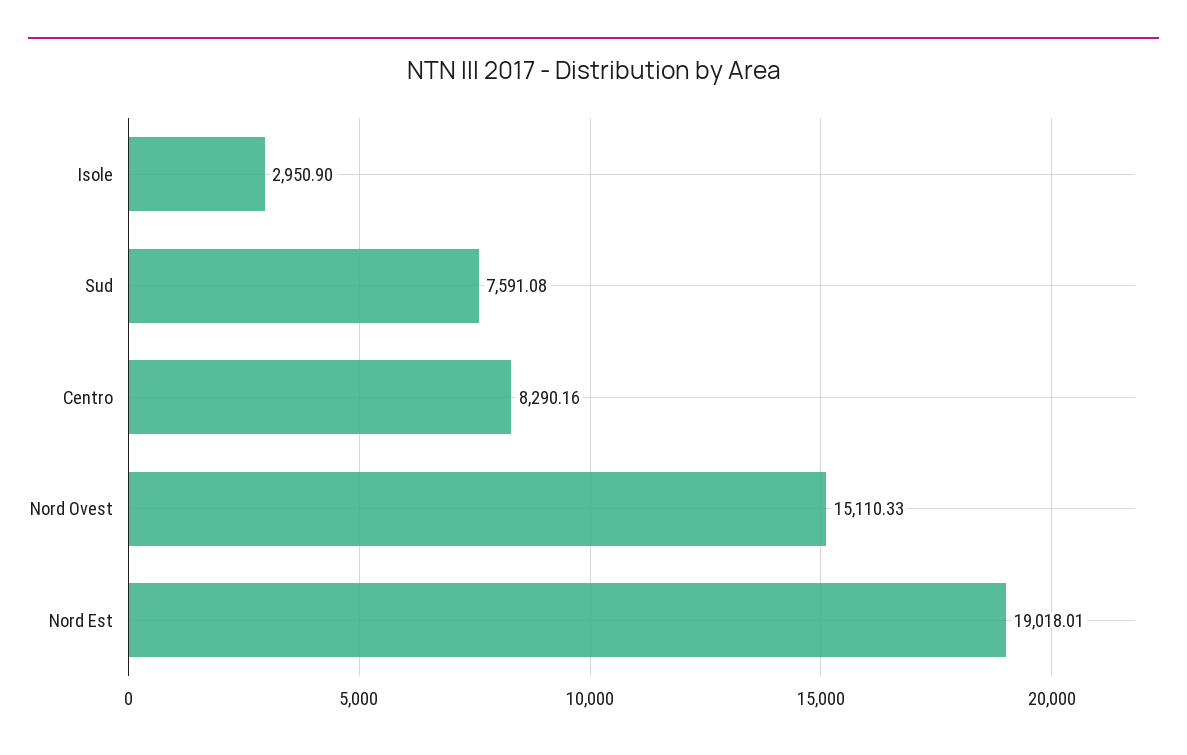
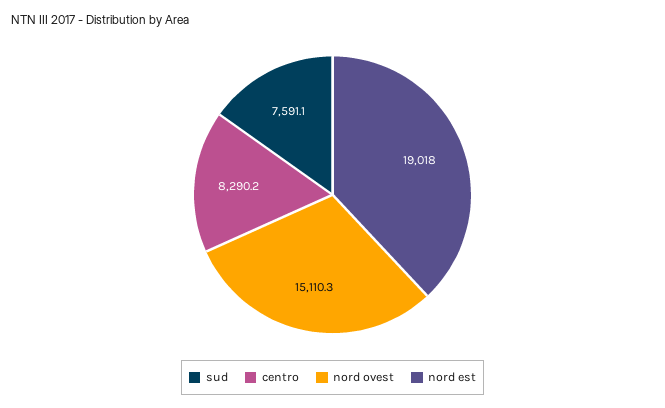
  {
-   "Isole": 2950.9,
    "Sud": 7591.08,
    "Centro": 8290.16,
    "Nord Ovest": 15110.33,
    "Nord Est": 19018.01
  }

